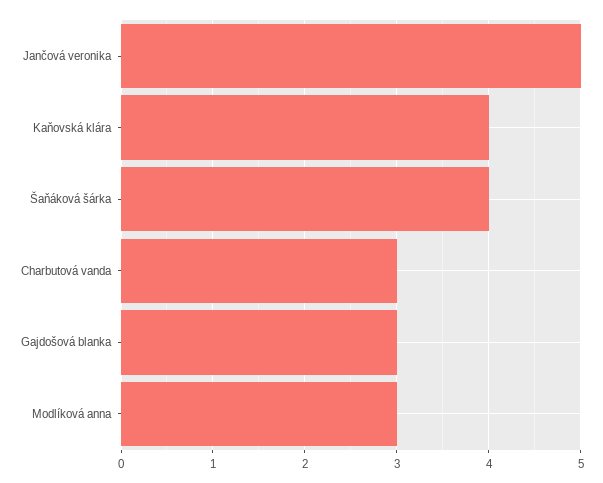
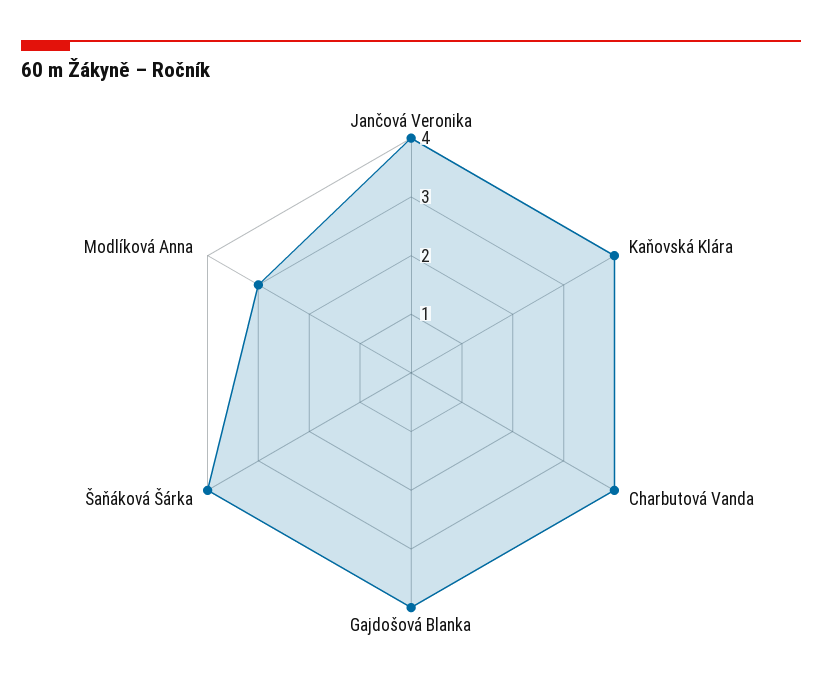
  {
-   "Jančová veronika": 5,
+   "Jančová veronika": 4,
    "Kaňovská klára": 4,
    "Šaňáková šárka": 4,
-   "Charbutová vanda": 3,
+   "Charbutová vanda": 4,
-   "Gajdošová blanka": 3,
+   "Gajdošová blanka": 4,
    "Modlíková anna": 3
  }

